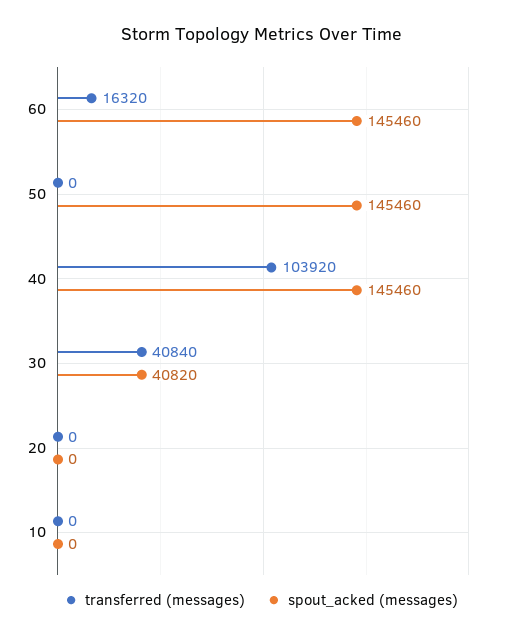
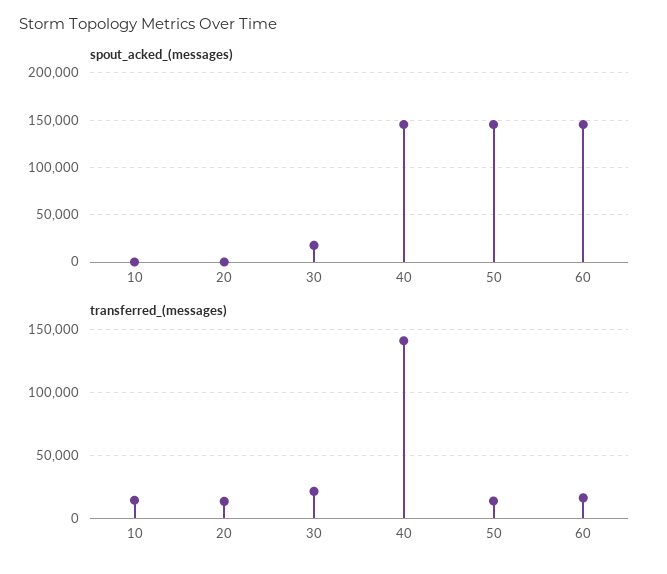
  {
    "transferred (messages)": {
      "60": 16320,
-     "50": 0,
+     "50": 15000,
-     "40": 103920,
+     "40": 140000,
-     "30": 40840,
+     "30": 20000,
-     "20": 0,
+     "20": 15000,
-     "10": 0
+     "10": 15000
    },
    "spout_acked (messages)": {
      "60": 145460,
      "50": 145460,
      "40": 145460,
-     "30": 40820,
+     "30": 20000,
      "20": 0,
      "10": 0
    }
  }

